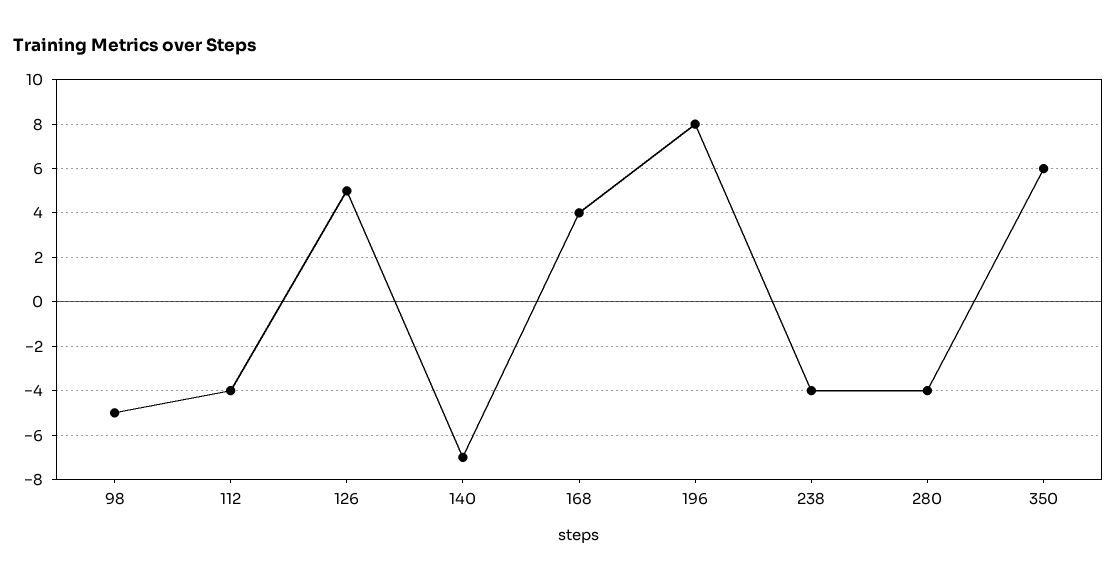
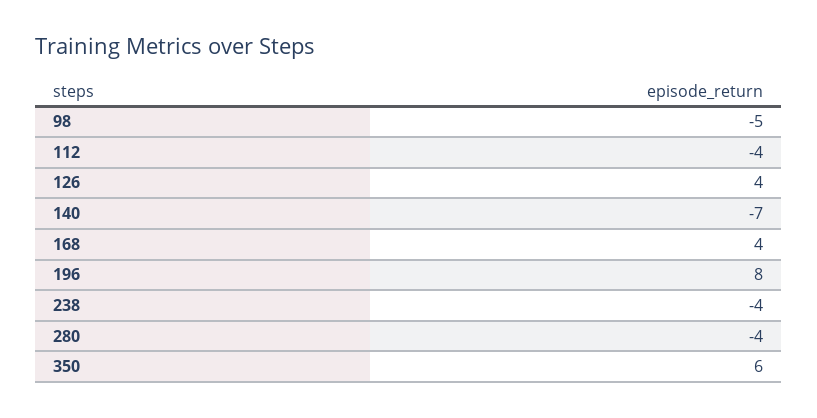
  {
    "98": -5,
    "112": -4,
-   "126": 5,
+   "126": 4,
    "140": -7,
    "168": 4,
    "196": 8,
    "238": -4,
    "280": -4,
    "350": 6
  }

